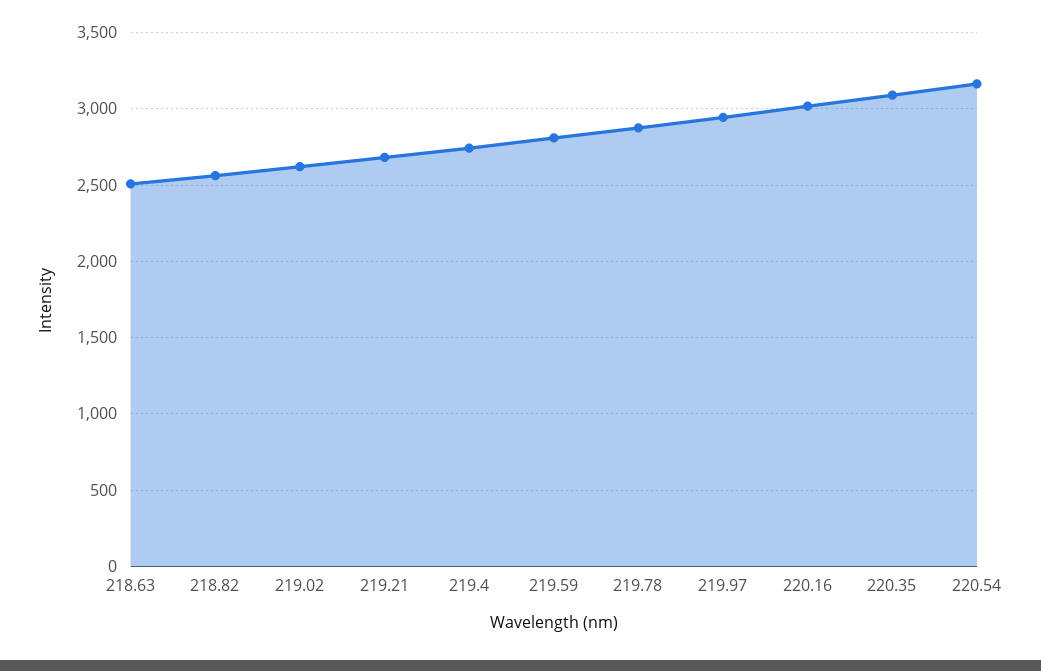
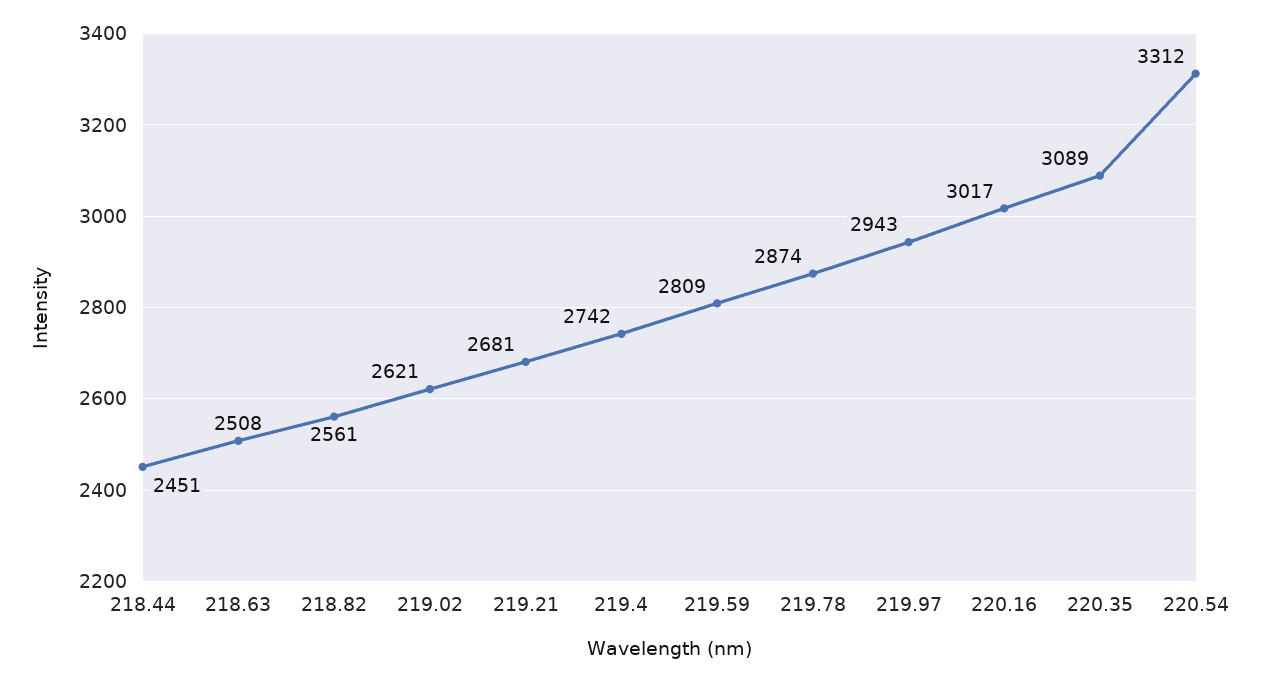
  {
    "218.63": 2508,
    "218.82": 2561,
    "219.02": 2621,
    "219.21": 2681,
    "219.4": 2742,
    "219.59": 2809,
    "219.78": 2874,
    "219.97": 2943,
    "220.16": 3017,
    "220.35": 3089,
-   "220.54": 3150
+   "220.54": 3312,
+   "218.44": 2451
  }

